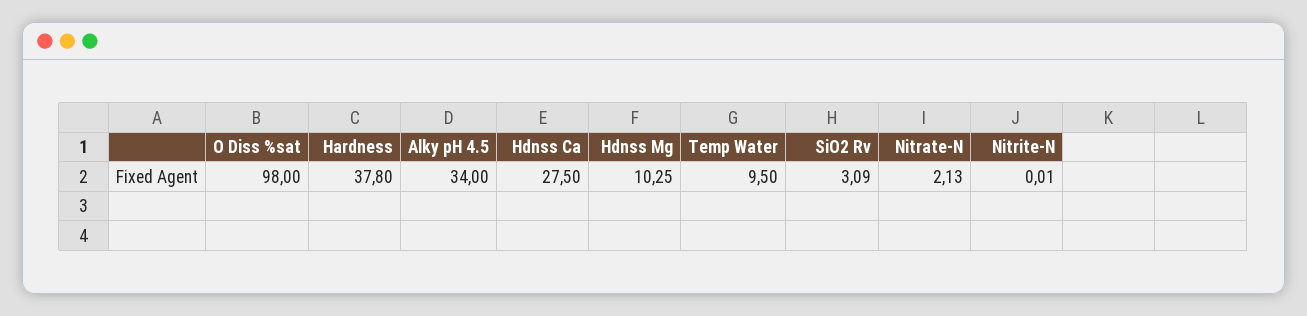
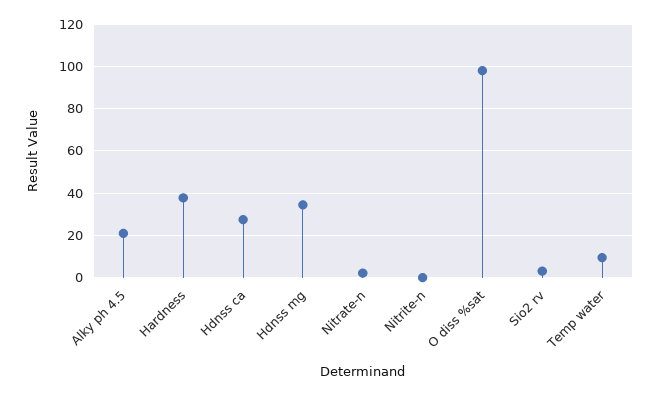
  {
    "O Diss %sat": 98,
    "Hardness": 37.8,
-   "Alky pH 4.5": 34,
+   "Alky pH 4.5": 20,
    "Hdnss Ca": 27.5,
-   "Hdnss Mg": 10.25,
+   "Hdnss Mg": 35,
    "Temp Water": 9.5,
    "SiO2 Rv": 3.09,
    "Nitrate-N": 2.13,
    "Nitrite-N": 0.01
  }

